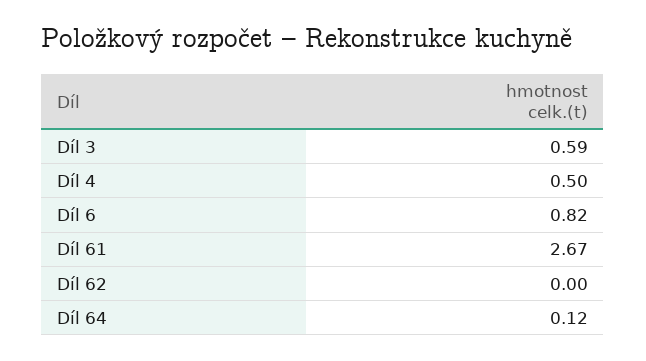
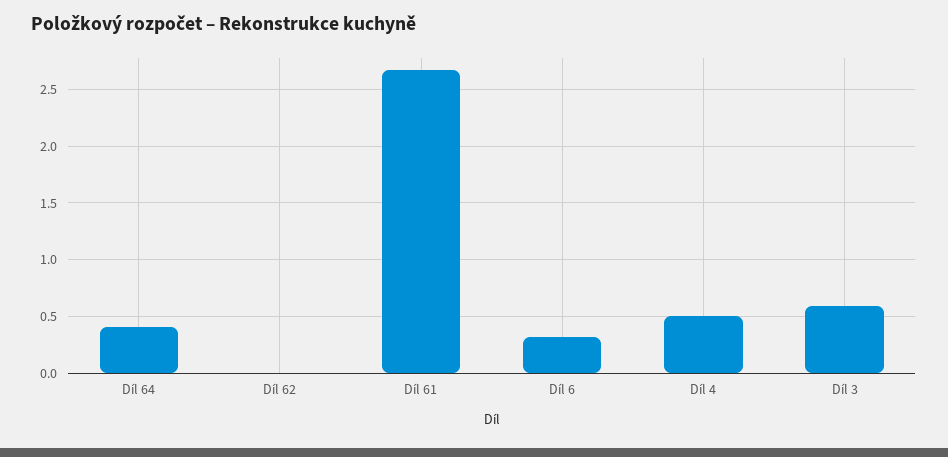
  {
    "Díl 3": 0.59,
    "Díl 4": 0.5,
-   "Díl 6": 0.82,
+   "Díl 6": 0.3,
    "Díl 61": 2.67,
    "Díl 62": 0,
-   "Díl 64": 0.12
+   "Díl 64": 0.4
  }

